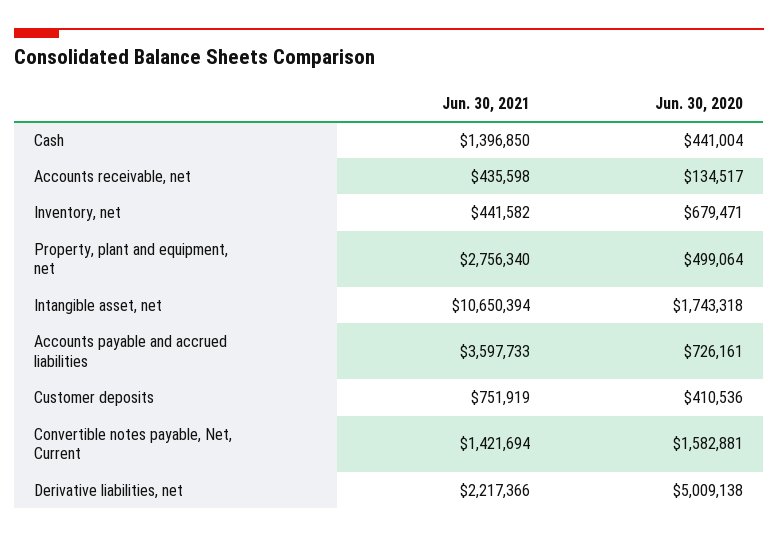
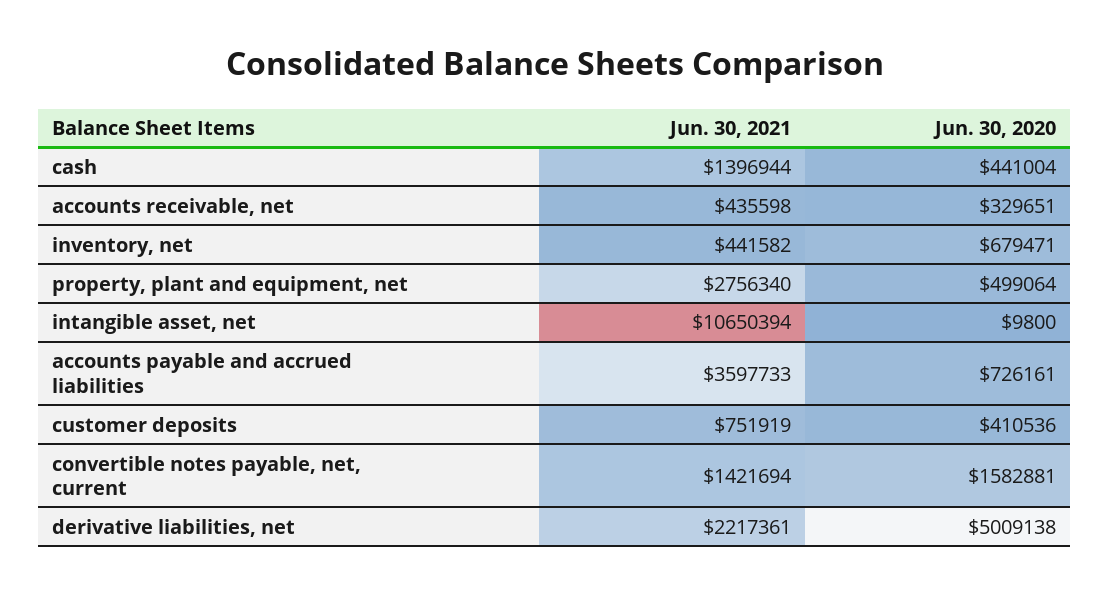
  {
    "Jun. 30, 2021": {
-     "Cash": 1396850,
+     "Cash": 1396944,
      "Accounts receivable, net": 435598,
      "Inventory, net": 441582,
      "Property, plant and equipment, net": 2756340,
      "Intangible asset, net": 10650394,
      "Accounts payable and accrued liabilities": 3597733,
      "Customer deposits": 751919,
      "Convertible notes payable, Net, Current": 1421694,
-     "Derivative liabilities, net": 2217366
+     "Derivative liabilities, net": 2217361
    },
    "Jun. 30, 2020": {
      "Cash": 441004,
-     "Accounts receivable, net": 134517,
+     "Accounts receivable, net": 329651,
      "Inventory, net": 679471,
      "Property, plant and equipment, net": 499064,
-     "Intangible asset, net": 1743318,
+     "Intangible asset, net": 9800,
      "Accounts payable and accrued liabilities": 726161,
      "Customer deposits": 410536,
      "Convertible notes payable, Net, Current": 1582881,
      "Derivative liabilities, net": 5009138
    }
  }

